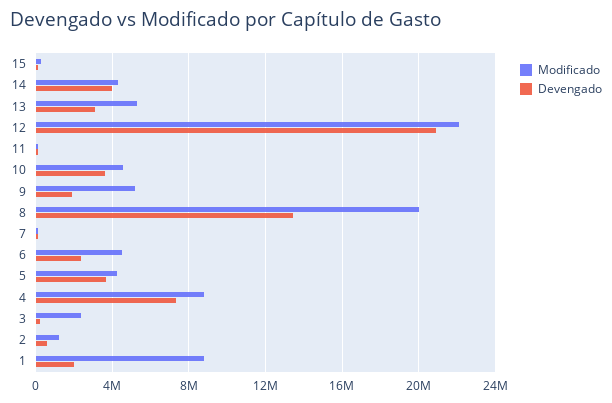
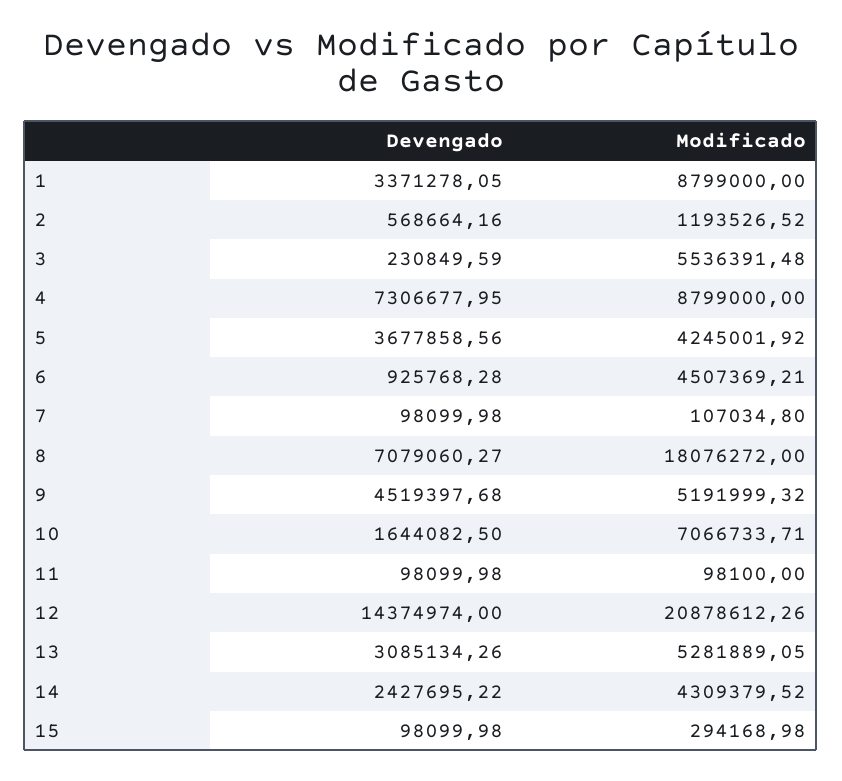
  {
    "Modificado": {
      "15": 294168.98,
      "14": 4309379.52,
      "13": 5281889.05,
-     "12": 22000000,
+     "12": 20878612.26,
      "11": 98100,
-     "10": 4500000,
+     "10": 7066733.71,
      "9": 5191999.32,
-     "8": 20000000,
+     "8": 18076272,
      "7": 107034.8,
      "6": 4507369.21,
      "5": 4245001.92,
      "4": 8799000,
-     "3": 2500000,
+     "3": 5536391.48,
      "2": 1193526.52,
      "1": 8799000
    },
    "Devengado": {
      "15": 98099.98,
-     "14": 4000000,
+     "14": 2427695.22,
      "13": 3085134.26,
-     "12": 21000000,
+     "12": 14374974,
      "11": 98099.98,
-     "10": 3500000,
+     "10": 1644082.5,
-     "9": 2000000,
+     "9": 4519397.68,
-     "8": 13500000,
+     "8": 7079060.27,
      "7": 98099.98,
-     "6": 2500000,
+     "6": 925768.28,
      "5": 3677858.56,
      "4": 7306677.95,
      "3": 230849.59,
      "2": 568664.16,
-     "1": 2000000
+     "1": 3371278.05
    }
  }

